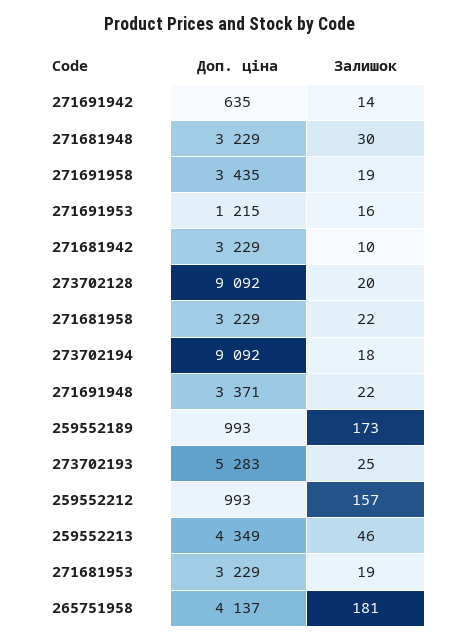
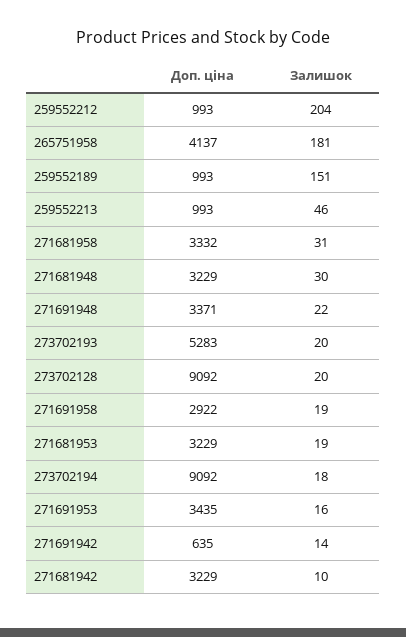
  {
    "Доп. ціна": {
      "271691942": 635,
      "271681948": 3229,
-     "271691958": 3435,
+     "271691958": 2922,
-     "271691953": 1215,
+     "271691953": 3435,
      "271681942": 3229,
      "273702128": 9092,
-     "271681958": 3229,
+     "271681958": 3332,
      "273702194": 9092,
      "271691948": 3371,
      "259552189": 993,
      "273702193": 5283,
      "259552212": 993,
-     "259552213": 4349,
+     "259552213": 993,
      "271681953": 3229,
      "265751958": 4137
    },
    "Залишок": {
      "271691942": 14,
      "271681948": 30,
      "271691958": 19,
      "271691953": 16,
      "271681942": 10,
      "273702128": 20,
-     "271681958": 22,
+     "271681958": 31,
      "273702194": 18,
      "271691948": 22,
-     "259552189": 173,
+     "259552189": 151,
-     "273702193": 25,
+     "273702193": 20,
-     "259552212": 157,
+     "259552212": 204,
      "259552213": 46,
      "271681953": 19,
      "265751958": 181
    }
  }

